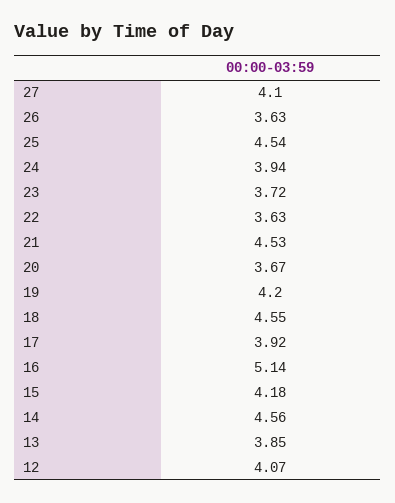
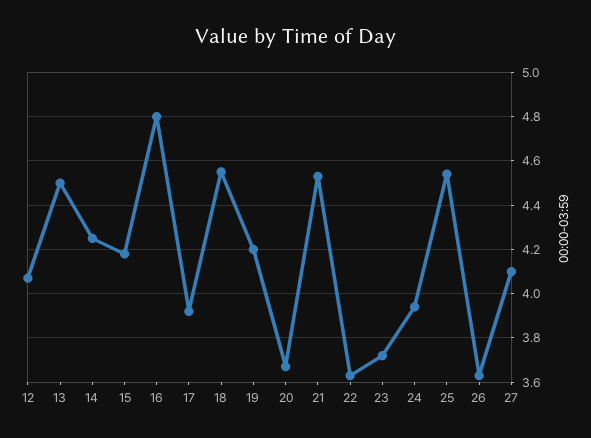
  {
    "27": 4.1,
    "26": 3.63,
    "25": 4.54,
    "24": 3.94,
    "23": 3.72,
    "22": 3.63,
    "21": 4.53,
    "20": 3.67,
    "19": 4.2,
    "18": 4.55,
    "17": 3.92,
-   "16": 5.14,
+   "16": 4.8,
    "15": 4.18,
-   "14": 4.56,
+   "14": 4.25,
-   "13": 3.85,
+   "13": 4.5,
    "12": 4.07
  }

